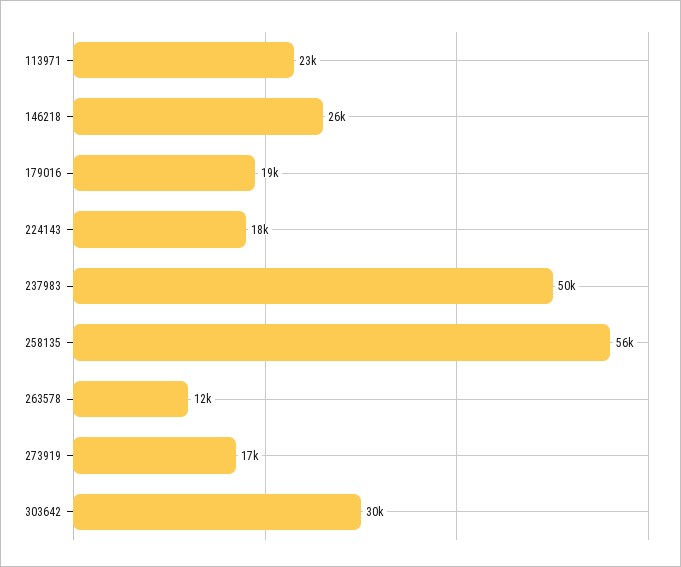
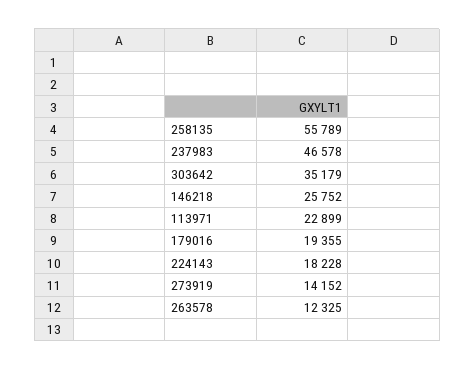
  {
    "113971": 22899,
    "146218": 25752,
    "179016": 19355,
    "224143": 18228,
-   "237983": 50000,
+   "237983": 46578,
    "258135": 55789,
    "263578": 12325,
-   "273919": 17000,
+   "273919": 14152,
-   "303642": 30000
+   "303642": 35179
  }

